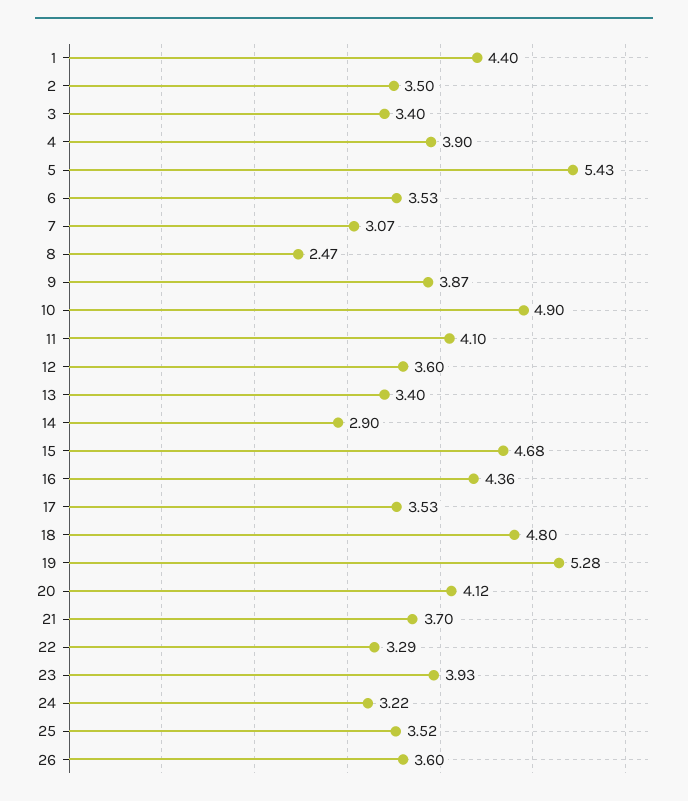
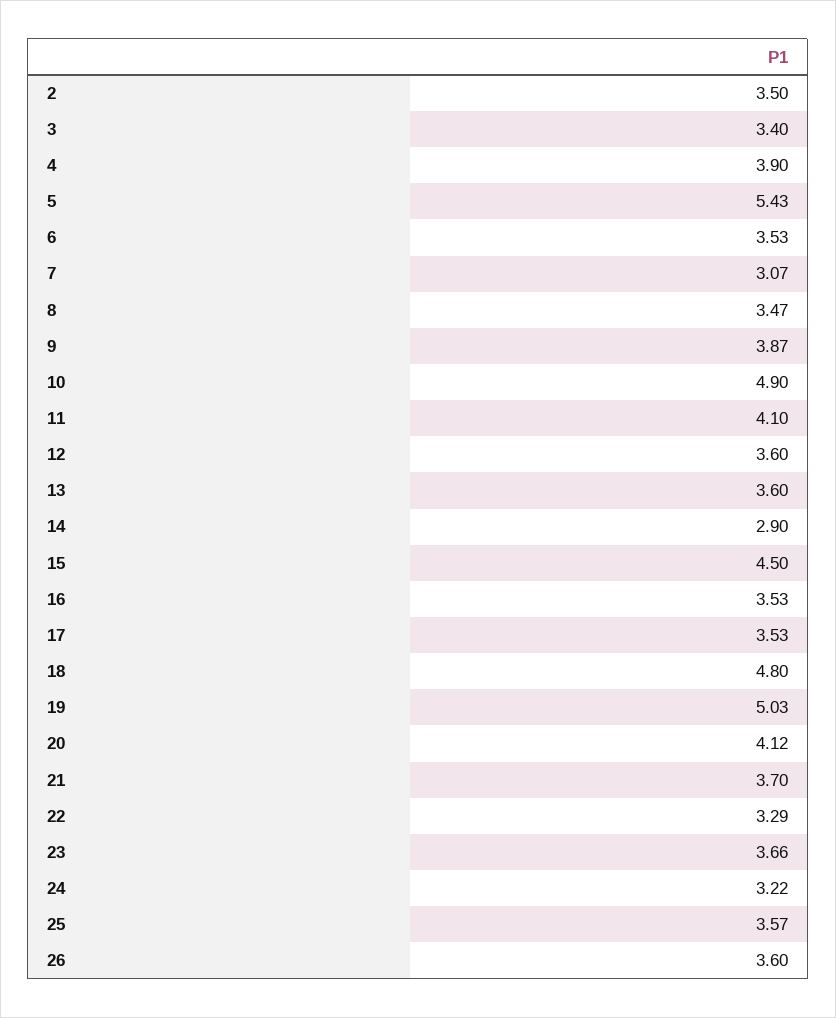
  {
-   "1": 4.4,
    "2": 3.5,
    "3": 3.4,
    "4": 3.9,
    "5": 5.43,
    "6": 3.53,
    "7": 3.07,
-   "8": 2.47,
+   "8": 3.47,
    "9": 3.87,
    "10": 4.9,
    "11": 4.1,
    "12": 3.6,
-   "13": 3.4,
+   "13": 3.6,
    "14": 2.9,
-   "15": 4.68,
+   "15": 4.5,
-   "16": 4.36,
+   "16": 3.53,
    "17": 3.53,
    "18": 4.8,
-   "19": 5.28,
+   "19": 5.03,
    "20": 4.12,
    "21": 3.7,
    "22": 3.29,
-   "23": 3.93,
+   "23": 3.66,
    "24": 3.22,
-   "25": 3.52,
+   "25": 3.57,
    "26": 3.6
  }

